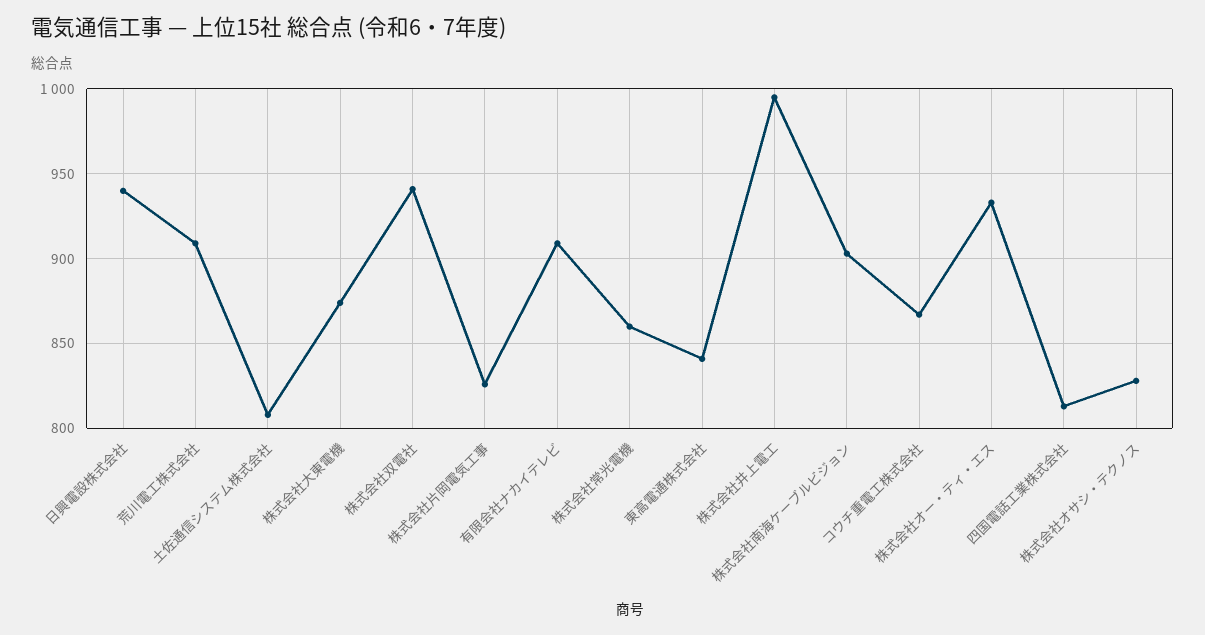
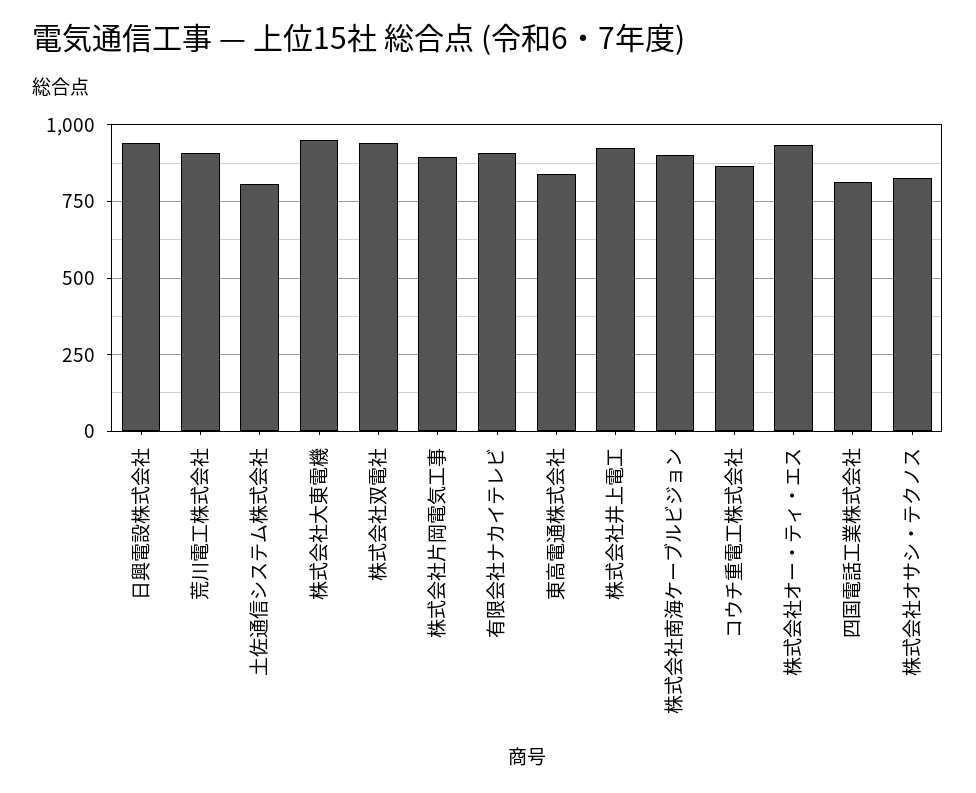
  {
    "日興電設株式会社": 940,
    "荒川電工株式会社": 910,
    "土佐通信システム株式会社": 810,
-   "株式会社大東電機": 875,
+   "株式会社大東電機": 950,
    "株式会社双電社": 940,
-   "株式会社片岡電気工事": 825,
+   "株式会社片岡電気工事": 900,
    "有限会社ナカイテレビ": 910,
-   "株式会社常光電機": 860,
    "東高電通株式会社": 840,
-   "株式会社井上電工": 995,
+   "株式会社井上電工": 925,
    "株式会社南海ケーブルビジョン": 905,
    "コウチ重電工株式会社": 865,
    "株式会社オー・ティ・エス": 935,
    "四国電話工業株式会社": 815,
    "株式会社オサシ・テクノス": 830
  }

